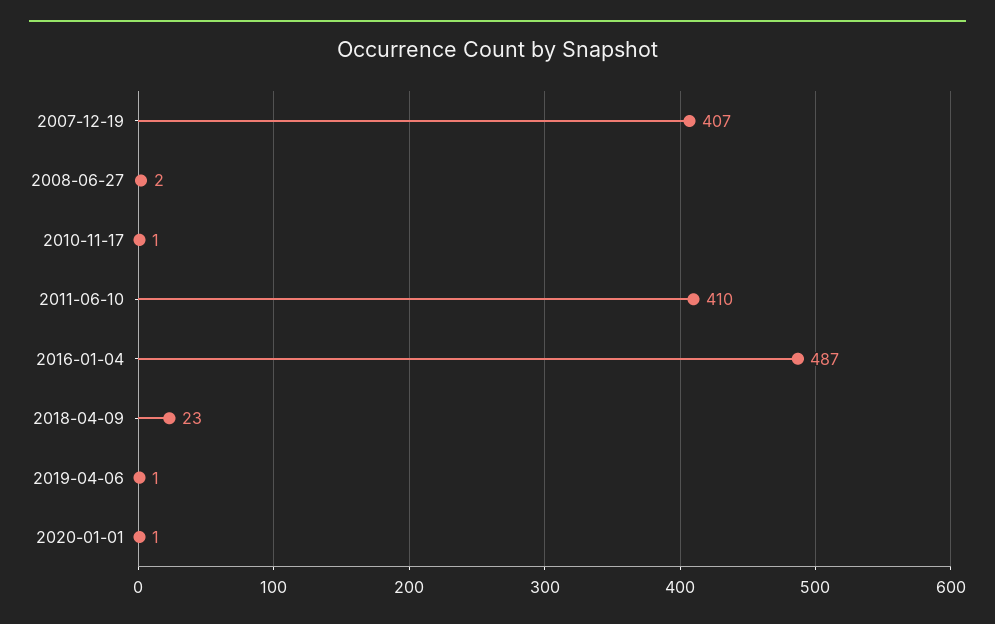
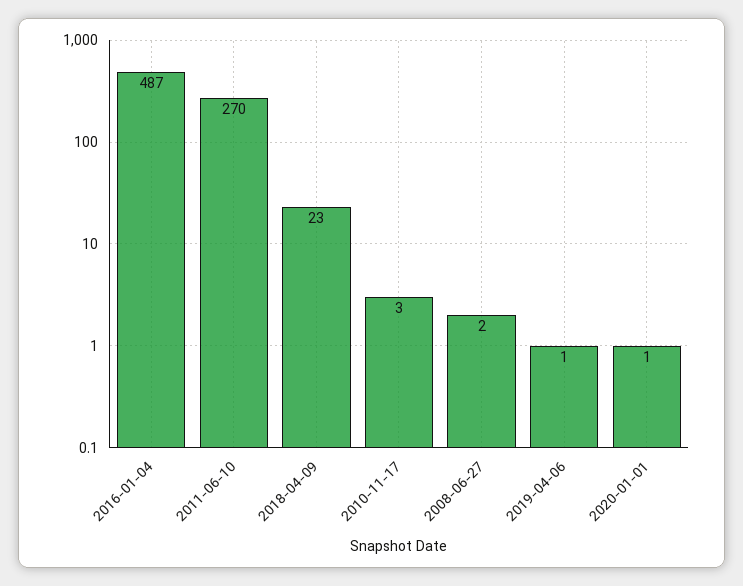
  {
-   "2007-12-19": 407,
    "2008-06-27": 2,
-   "2010-11-17": 1,
+   "2010-11-17": 3,
-   "2011-06-10": 410,
+   "2011-06-10": 270,
    "2016-01-04": 487,
    "2018-04-09": 23,
    "2019-04-06": 1,
    "2020-01-01": 1
  }

